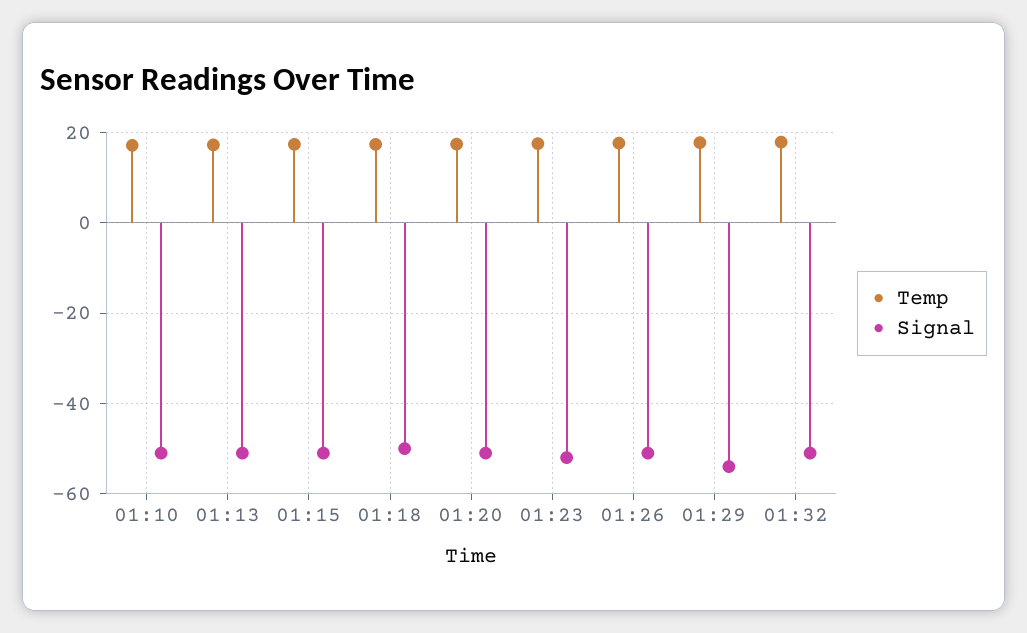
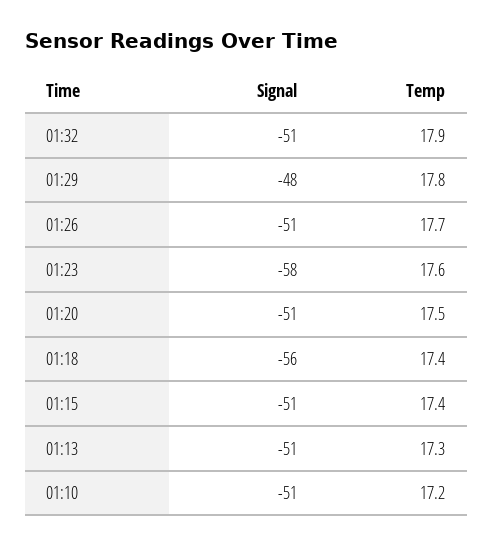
  {
    "Temp": {
      "01:10": 17.2,
      "01:13": 17.3,
      "01:15": 17.4,
      "01:18": 17.4,
      "01:20": 17.5,
      "01:23": 17.6,
      "01:26": 17.7,
      "01:29": 17.8,
      "01:32": 17.9
    },
    "Signal": {
      "01:10": -51,
      "01:13": -51,
      "01:15": -51,
-     "01:18": -50,
+     "01:18": -56,
      "01:20": -51,
-     "01:23": -52,
+     "01:23": -58,
      "01:26": -51,
-     "01:29": -54,
+     "01:29": -48,
      "01:32": -51
    }
  }

